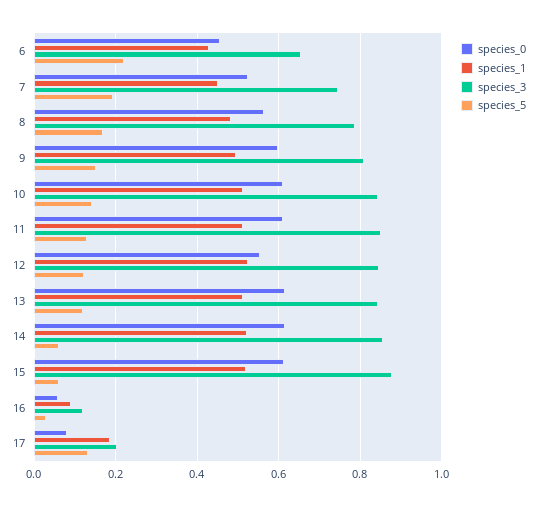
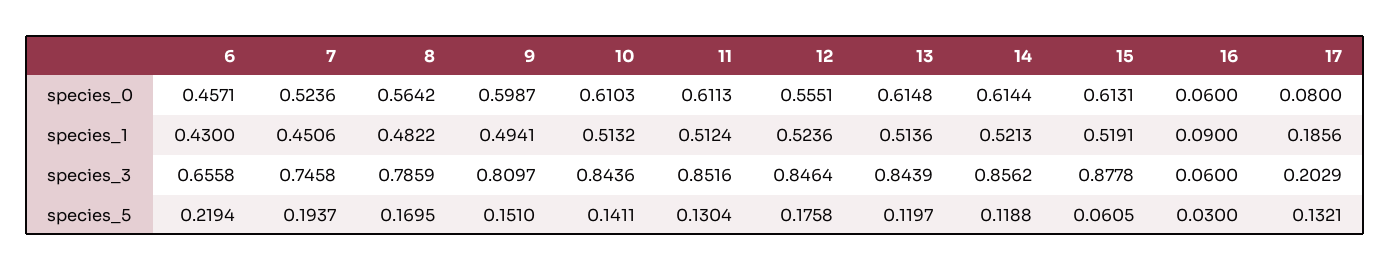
  {
    "species_0": {
      "6": 0.4571,
      "7": 0.5236,
      "8": 0.5642,
      "9": 0.5987,
      "10": 0.6103,
      "11": 0.6113,
      "12": 0.5551,
      "13": 0.6148,
      "14": 0.6144,
      "15": 0.6131,
      "16": 0.06,
      "17": 0.08
    },
    "species_1": {
      "6": 0.43,
      "7": 0.4506,
      "8": 0.4822,
      "9": 0.4941,
      "10": 0.5132,
      "11": 0.5124,
      "12": 0.5236,
      "13": 0.5136,
      "14": 0.5213,
      "15": 0.5191,
      "16": 0.09,
      "17": 0.1856
    },
    "species_3": {
      "6": 0.6558,
      "7": 0.7458,
      "8": 0.7859,
      "9": 0.8097,
      "10": 0.8436,
      "11": 0.8516,
      "12": 0.8464,
      "13": 0.8439,
      "14": 0.8562,
      "15": 0.8778,
-     "16": 0.12,
+     "16": 0.06,
      "17": 0.2029
    },
    "species_5": {
      "6": 0.2194,
      "7": 0.1937,
      "8": 0.1695,
      "9": 0.151,
      "10": 0.1411,
      "11": 0.1304,
-     "12": 0.12,
+     "12": 0.1758,
      "13": 0.1197,
-     "14": 0.06,
+     "14": 0.1188,
      "15": 0.0605,
      "16": 0.03,
      "17": 0.1321
    }
  }

